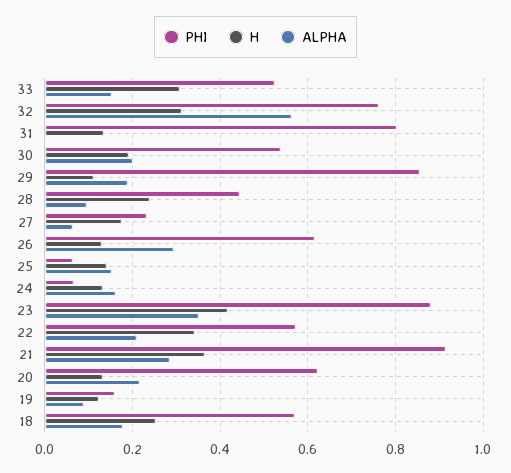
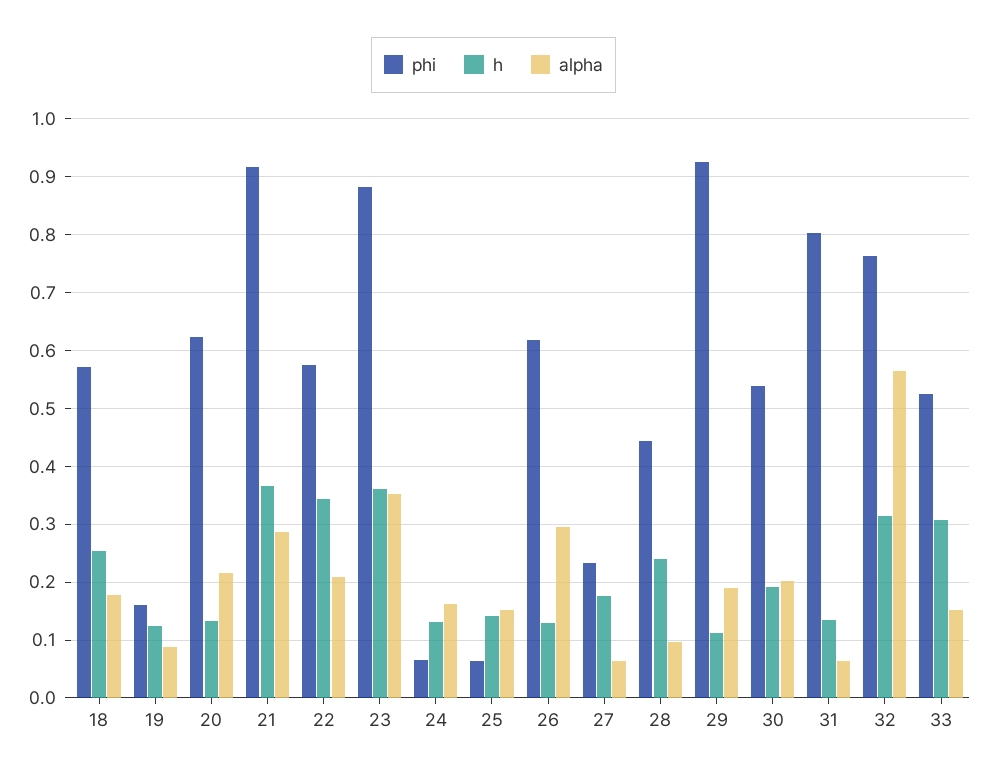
  {
    "PHI": {
      "33": 0.52,
      "32": 0.76,
      "31": 0.8,
      "30": 0.54,
-     "29": 0.86,
+     "29": 0.92,
      "28": 0.44,
      "27": 0.24,
      "26": 0.62,
      "25": 0.06,
      "24": 0.06,
      "23": 0.88,
      "22": 0.58,
      "21": 0.92,
      "20": 0.62,
      "19": 0.16,
      "18": 0.58
    },
    "H": {
      "33": 0.3,
      "32": 0.32,
      "31": 0.14,
      "30": 0.2,
      "29": 0.12,
      "28": 0.24,
      "27": 0.18,
      "26": 0.14,
      "25": 0.14,
      "24": 0.14,
-     "23": 0.42,
+     "23": 0.36,
      "22": 0.34,
      "21": 0.36,
      "20": 0.14,
      "19": 0.12,
      "18": 0.26
    },
    "ALPHA": {
      "33": 0.16,
      "32": 0.56,
-     "31": 0,
+     "31": 0.06,
      "30": 0.2,
      "29": 0.18,
      "28": 0.1,
      "27": 0.06,
      "26": 0.3,
      "25": 0.16,
      "24": 0.16,
      "23": 0.36,
      "22": 0.2,
      "21": 0.28,
      "20": 0.22,
      "19": 0.08,
      "18": 0.18
    }
  }

